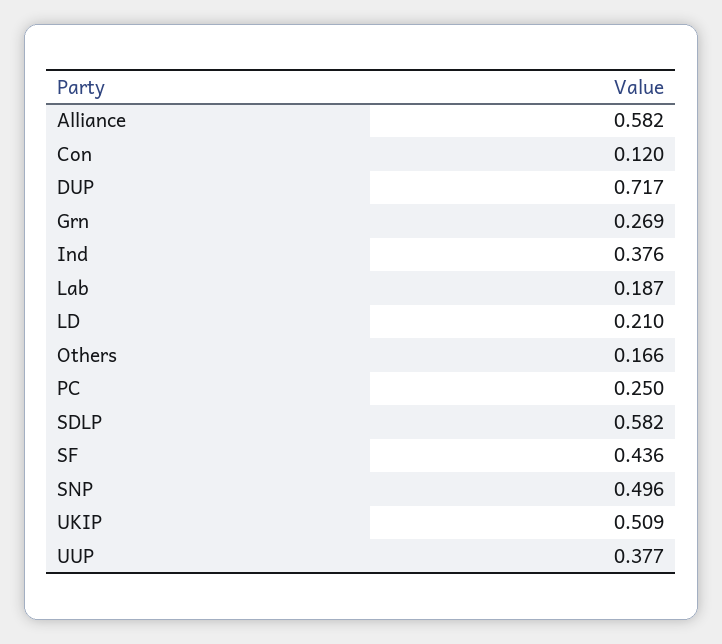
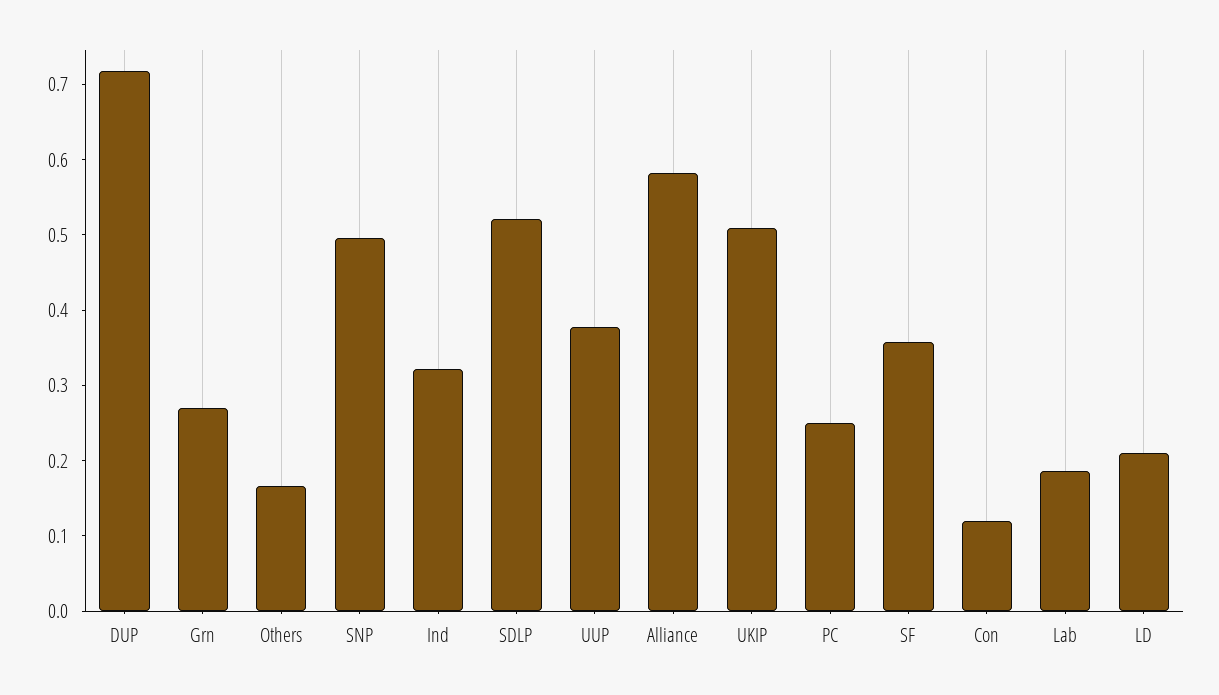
  {
    "Alliance": 0.582,
    "Con": 0.12,
    "DUP": 0.717,
    "Grn": 0.269,
-   "Ind": 0.376,
+   "Ind": 0.32,
    "Lab": 0.187,
    "LD": 0.21,
    "Others": 0.166,
    "PC": 0.25,
-   "SDLP": 0.582,
+   "SDLP": 0.52,
-   "SF": 0.436,
+   "SF": 0.36,
    "SNP": 0.496,
    "UKIP": 0.509,
    "UUP": 0.377
  }

